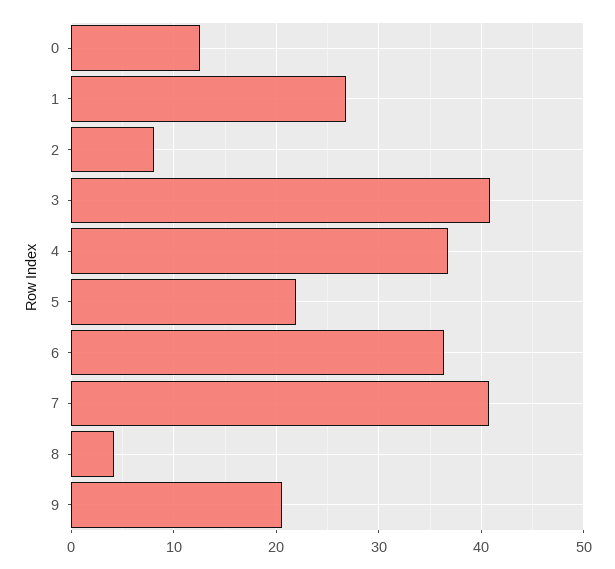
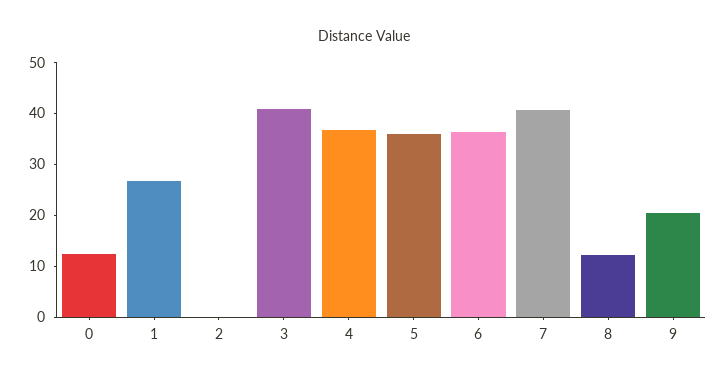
  {
    "0": 13,
    "1": 27,
-   "2": 8,
+   "2": 0,
    "3": 41,
    "4": 37,
-   "5": 22,
+   "5": 36,
    "6": 36,
    "7": 41,
-   "8": 4,
+   "8": 12,
    "9": 21
  }

